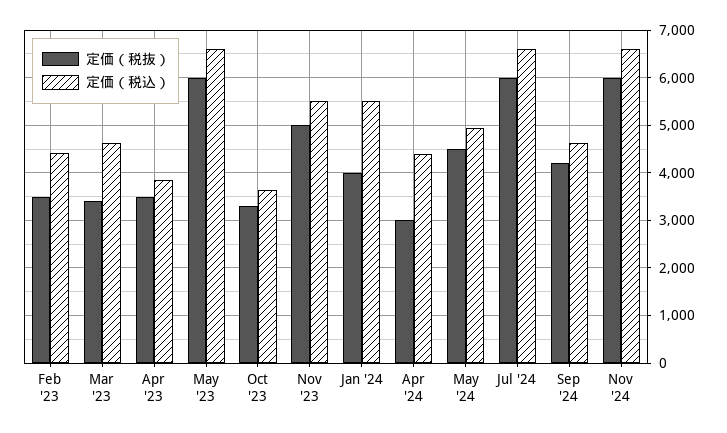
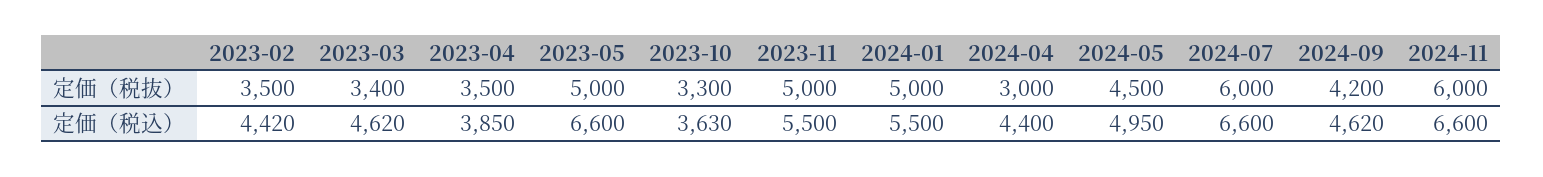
  {
    "定価（税抜）": {
      "Feb '23": 3500,
      "Mar '23": 3400,
      "Apr '23": 3500,
-     "May '23": 6000,
+     "May '23": 5000,
      "Oct '23": 3300,
      "Nov '23": 5000,
-     "Jan '24": 4000,
+     "Jan '24": 5000,
      "Apr '24": 3000,
      "May '24": 4500,
      "Jul '24": 6000,
      "Sep '24": 4200,
      "Nov '24": 6000
    },
    "定価（税込）": {
      "Feb '23": 4420,
      "Mar '23": 4620,
      "Apr '23": 3850,
      "May '23": 6600,
      "Oct '23": 3630,
      "Nov '23": 5500,
      "Jan '24": 5500,
      "Apr '24": 4400,
      "May '24": 4950,
      "Jul '24": 6600,
      "Sep '24": 4620,
      "Nov '24": 6600
    }
  }

